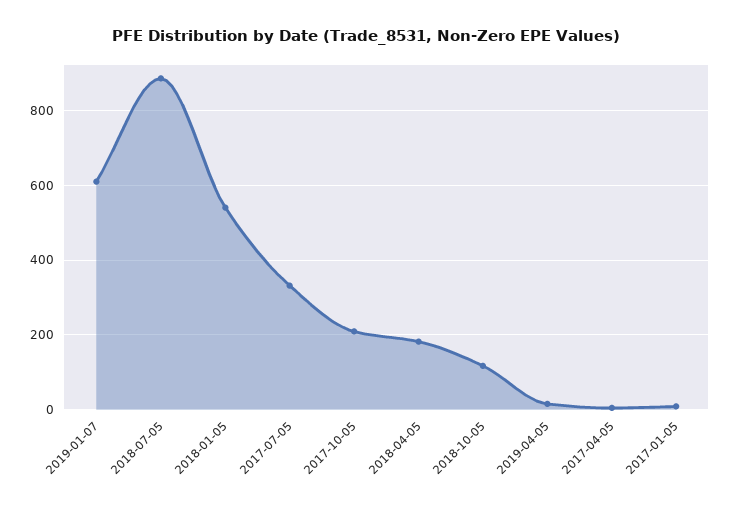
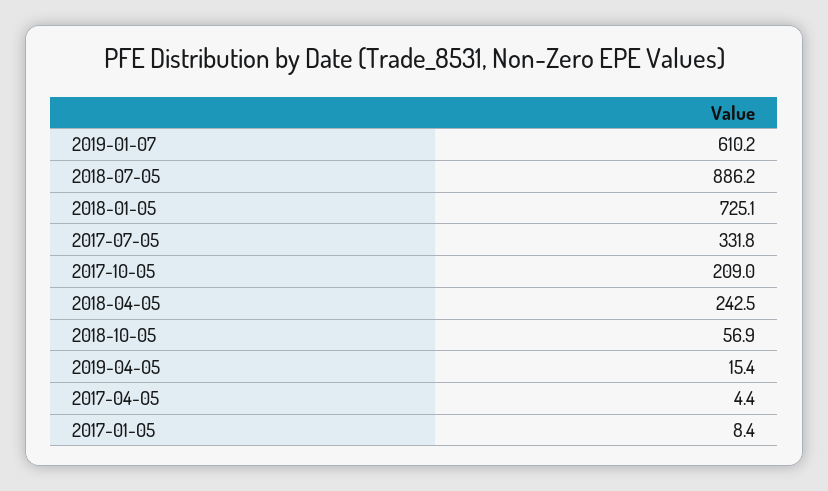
  {
    "2019-01-07": 610.2,
    "2018-07-05": 886.2,
-   "2018-01-05": 540,
+   "2018-01-05": 725.1,
    "2017-07-05": 331.8,
    "2017-10-05": 209,
-   "2018-04-05": 180,
+   "2018-04-05": 242.5,
-   "2018-10-05": 120,
+   "2018-10-05": 56.9,
    "2019-04-05": 15.4,
    "2017-04-05": 4.4,
    "2017-01-05": 8.4
  }

